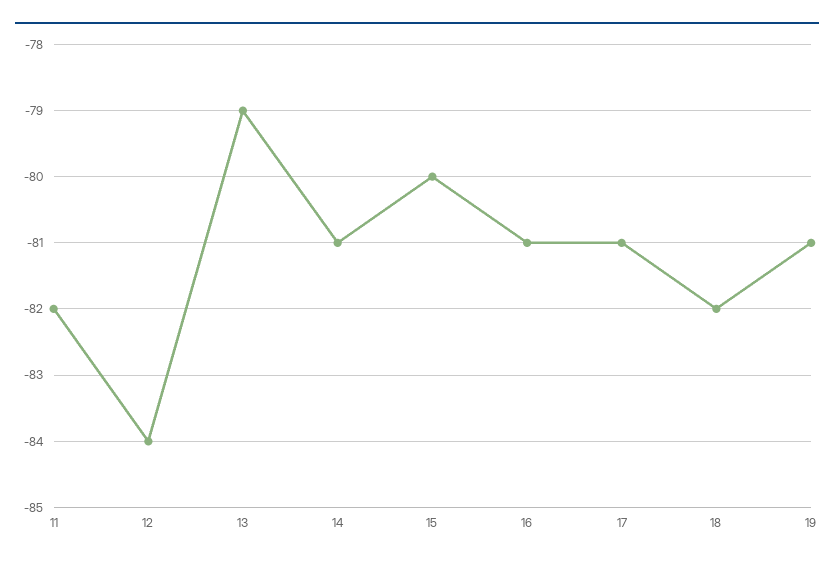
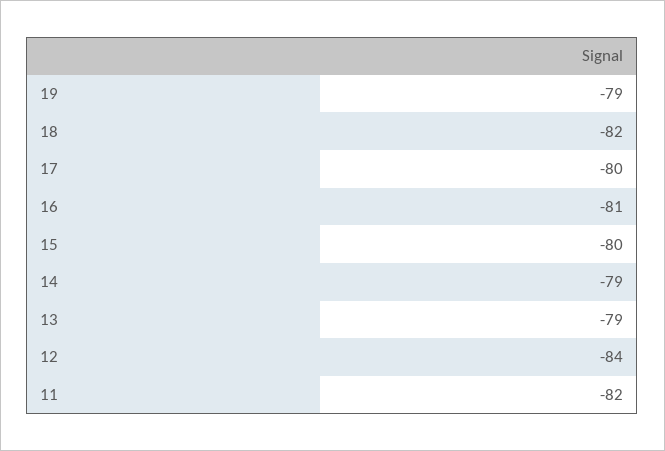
  {
    "11": -82,
    "12": -84,
    "13": -79,
-   "14": -81,
+   "14": -79,
    "15": -80,
    "16": -81,
-   "17": -81,
+   "17": -80,
    "18": -82,
-   "19": -81
+   "19": -79
  }

